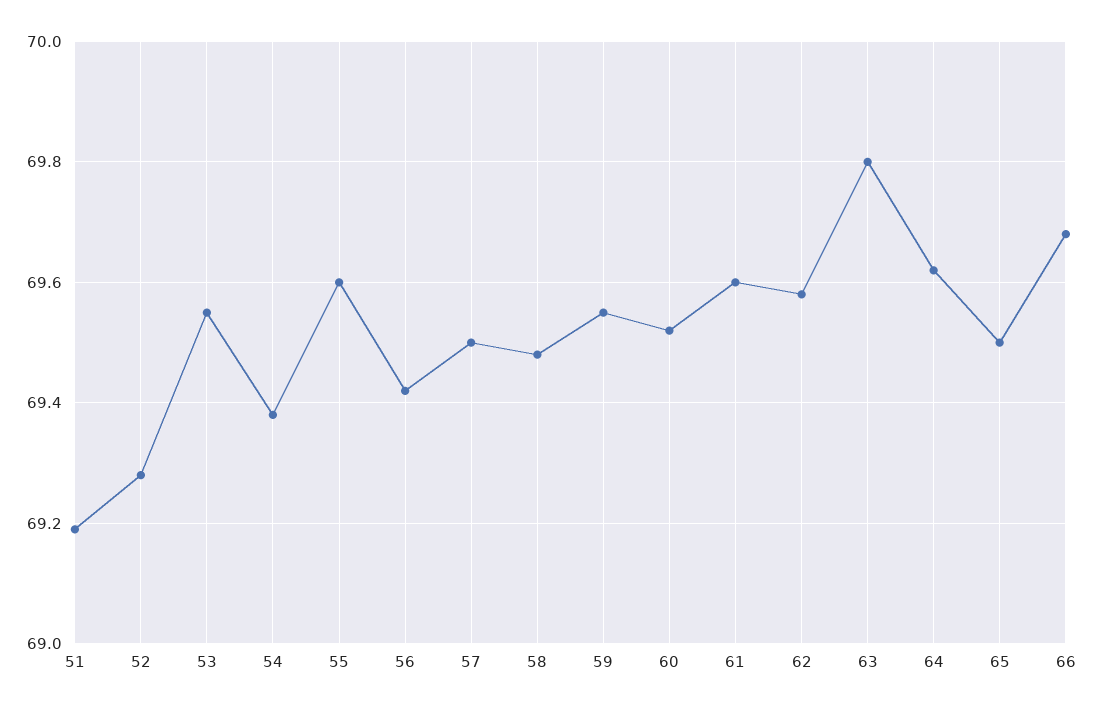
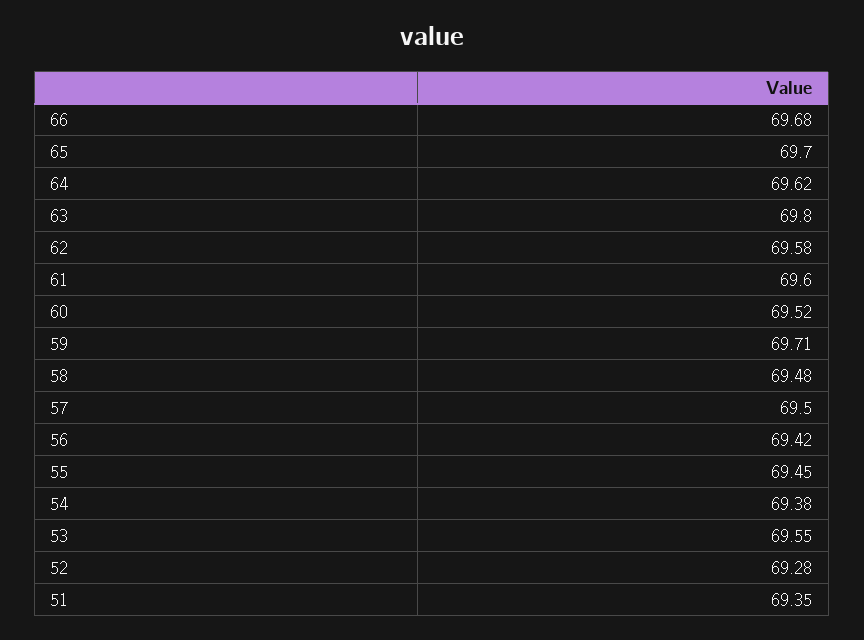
  {
-   "51": 69.2,
+   "51": 69.35,
    "52": 69.28,
    "53": 69.55,
    "54": 69.38,
-   "55": 69.6,
+   "55": 69.45,
    "56": 69.42,
    "57": 69.5,
    "58": 69.48,
-   "59": 69.55,
+   "59": 69.71,
    "60": 69.52,
    "61": 69.6,
    "62": 69.58,
    "63": 69.8,
    "64": 69.62,
-   "65": 69.5,
+   "65": 69.7,
    "66": 69.68
  }

